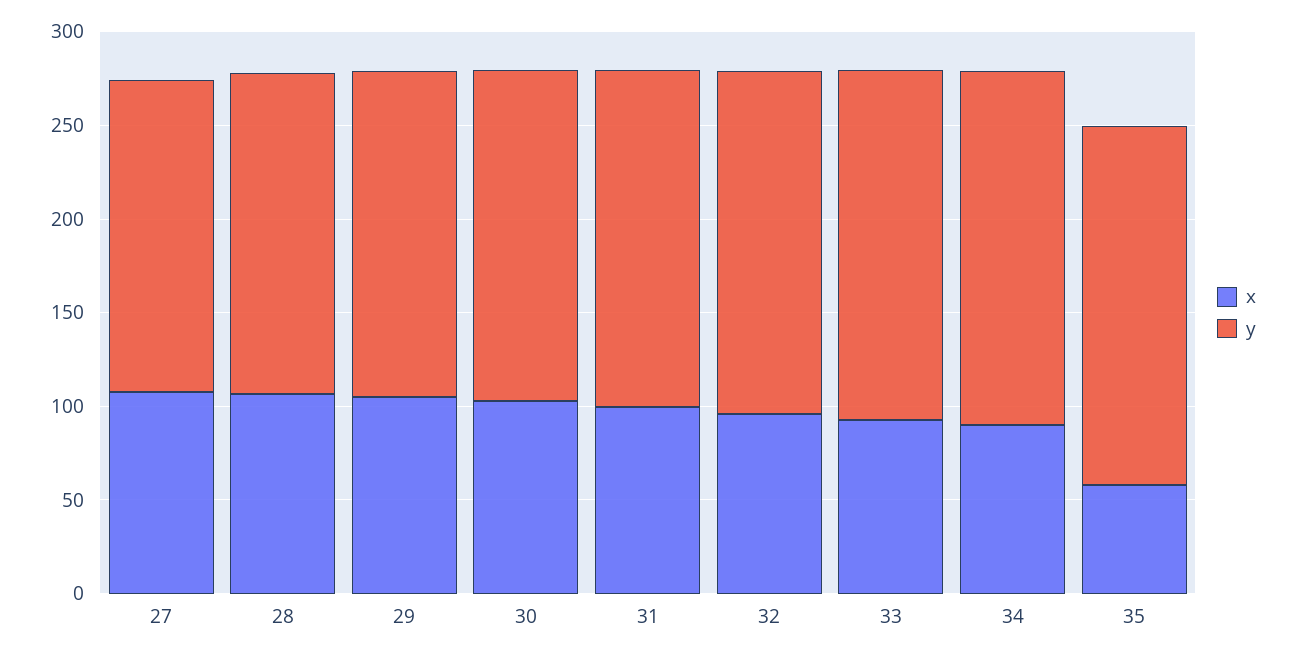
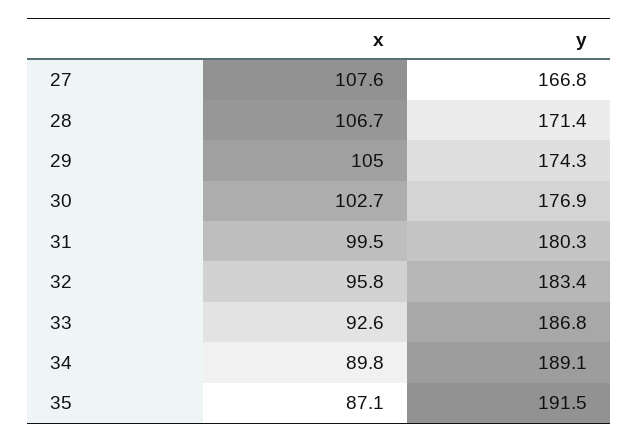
  {
    "x": {
      "27": 107.6,
      "28": 106.7,
      "29": 105,
      "30": 102.7,
      "31": 99.5,
      "32": 95.8,
      "33": 92.6,
      "34": 89.8,
-     "35": 60
+     "35": 87.1
    },
    "y": {
      "27": 166.8,
      "28": 171.4,
      "29": 174.3,
      "30": 176.9,
      "31": 180.3,
      "32": 183.4,
      "33": 186.8,
      "34": 189.1,
      "35": 191.5
    }
  }

